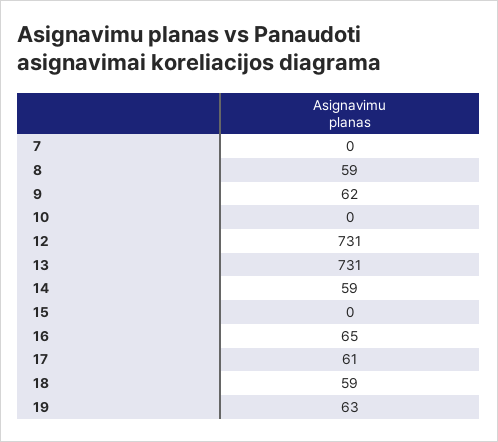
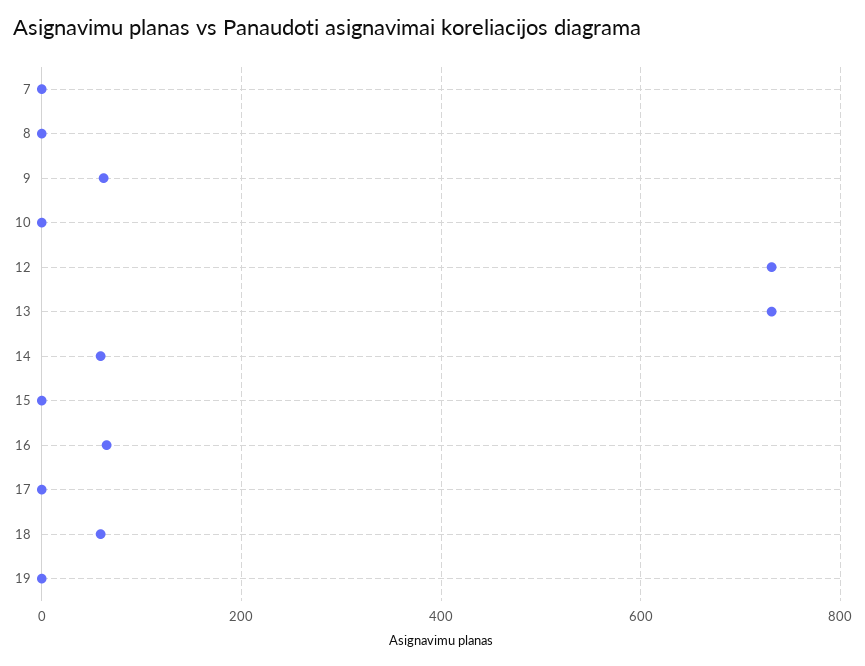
  {
    "7": 0,
-   "8": 59,
+   "8": 0,
    "9": 62,
    "10": 0,
    "12": 731,
    "13": 731,
    "14": 59,
    "15": 0,
    "16": 65,
-   "17": 61,
+   "17": 0,
    "18": 59,
-   "19": 63
+   "19": 0
  }

